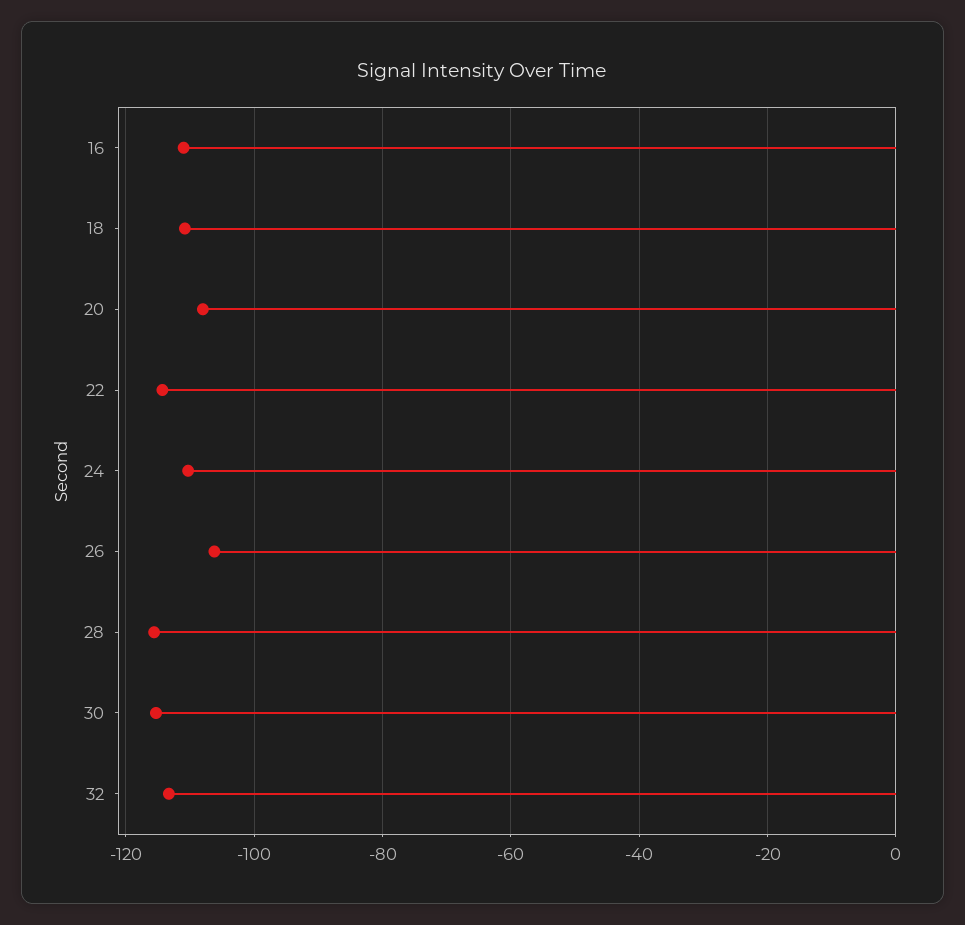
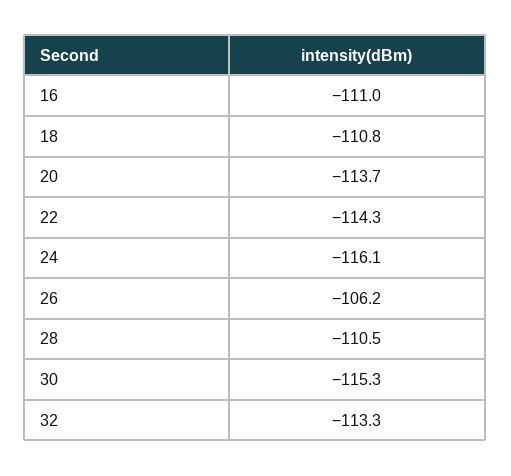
  {
    "16": -111,
    "18": -110.8,
-   "20": -108,
+   "20": -113.7,
    "22": -114.3,
-   "24": -110,
+   "24": -116.1,
    "26": -106.2,
-   "28": -116,
+   "28": -110.5,
    "30": -115.3,
    "32": -113.3
  }

